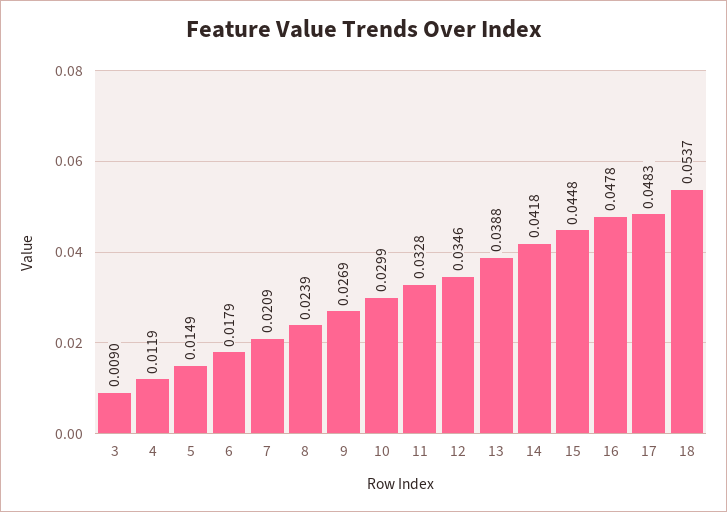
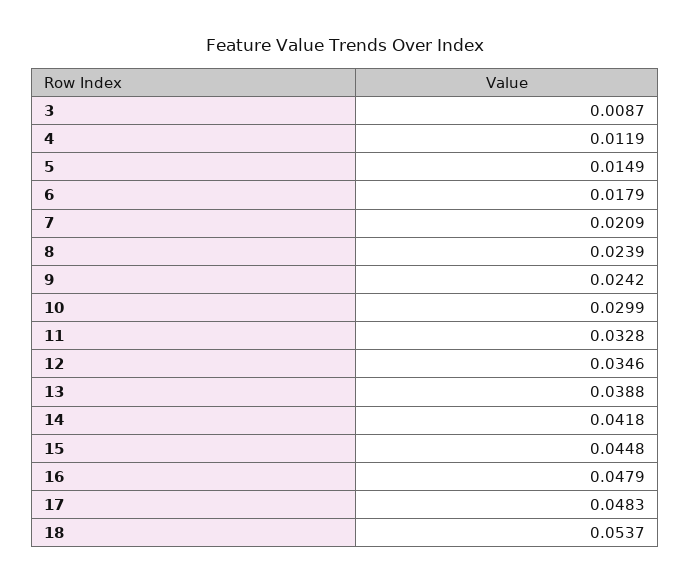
  {
-   "3": 0.009,
+   "3": 0.0087,
    "4": 0.0119,
    "5": 0.0149,
    "6": 0.0179,
    "7": 0.0209,
    "8": 0.0239,
-   "9": 0.0269,
+   "9": 0.0242,
    "10": 0.0299,
    "11": 0.0328,
    "12": 0.0346,
    "13": 0.0388,
    "14": 0.0418,
    "15": 0.0448,
-   "16": 0.0478,
+   "16": 0.0479,
    "17": 0.0483,
    "18": 0.0537
  }

